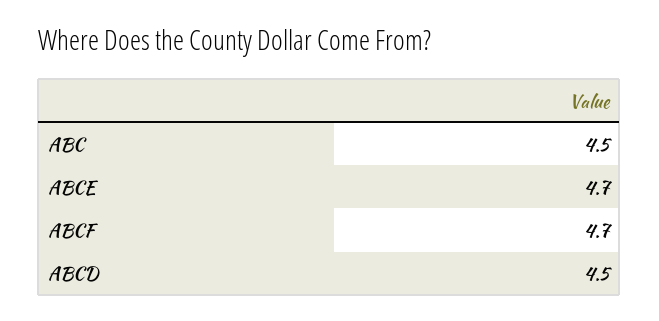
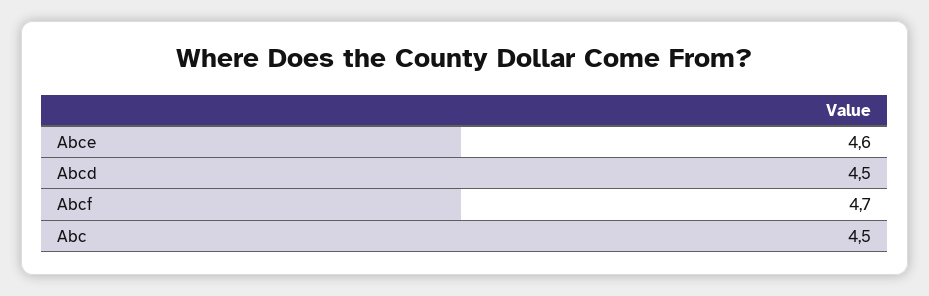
  {
    "ABC": 4.5,
-   "ABCE": 4.7,
+   "ABCE": 4.6,
    "ABCF": 4.7,
    "ABCD": 4.5
  }

